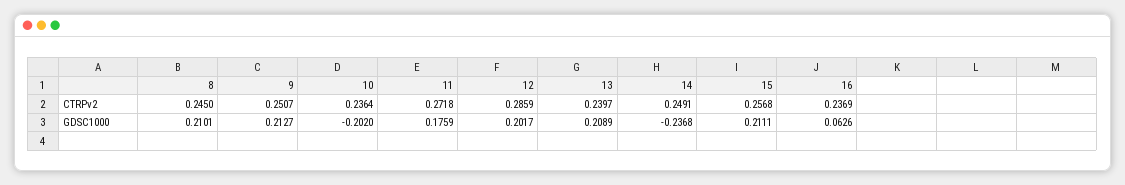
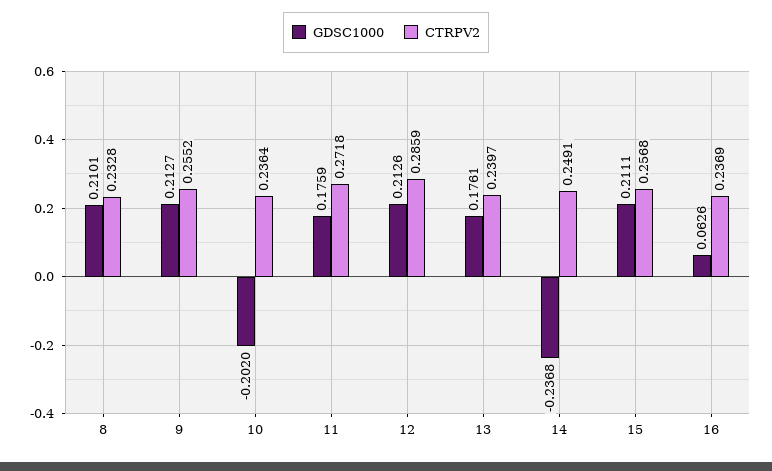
  {
    "CTRPv2": {
-     "8": 0.245,
+     "8": 0.2328,
-     "9": 0.2507,
+     "9": 0.2552,
      "10": 0.2364,
      "11": 0.2718,
      "12": 0.2859,
      "13": 0.2397,
      "14": 0.2491,
      "15": 0.2568,
      "16": 0.2369
    },
    "GDSC1000": {
      "8": 0.2101,
      "9": 0.2127,
      "10": -0.202,
      "11": 0.1759,
-     "12": 0.2017,
+     "12": 0.2126,
-     "13": 0.2089,
+     "13": 0.1761,
      "14": -0.2368,
      "15": 0.2111,
      "16": 0.0626
    }
  }

